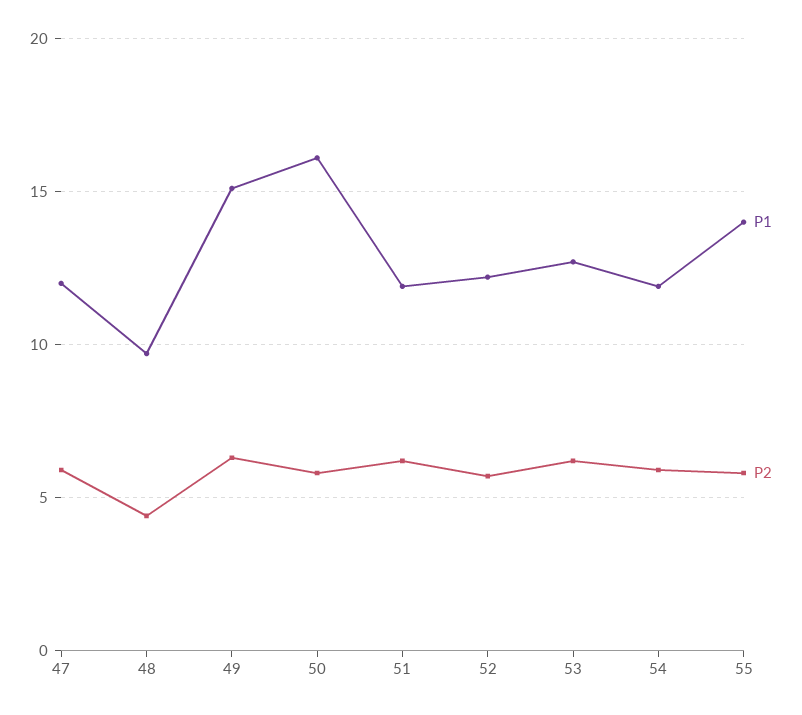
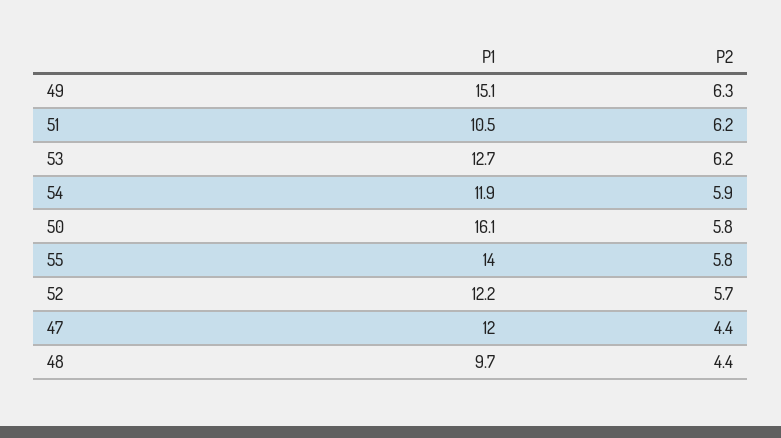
  {
    "P1": {
      "47": 12,
      "48": 9.7,
      "49": 15.1,
      "50": 16.1,
-     "51": 12,
+     "51": 10.5,
      "52": 12.2,
      "53": 12.7,
      "54": 11.9,
      "55": 14
    },
    "P2": {
-     "47": 6,
+     "47": 4.4,
      "48": 4.4,
      "49": 6.3,
      "50": 5.8,
      "51": 6.2,
      "52": 5.7,
      "53": 6.2,
      "54": 5.9,
      "55": 5.8
    }
  }

